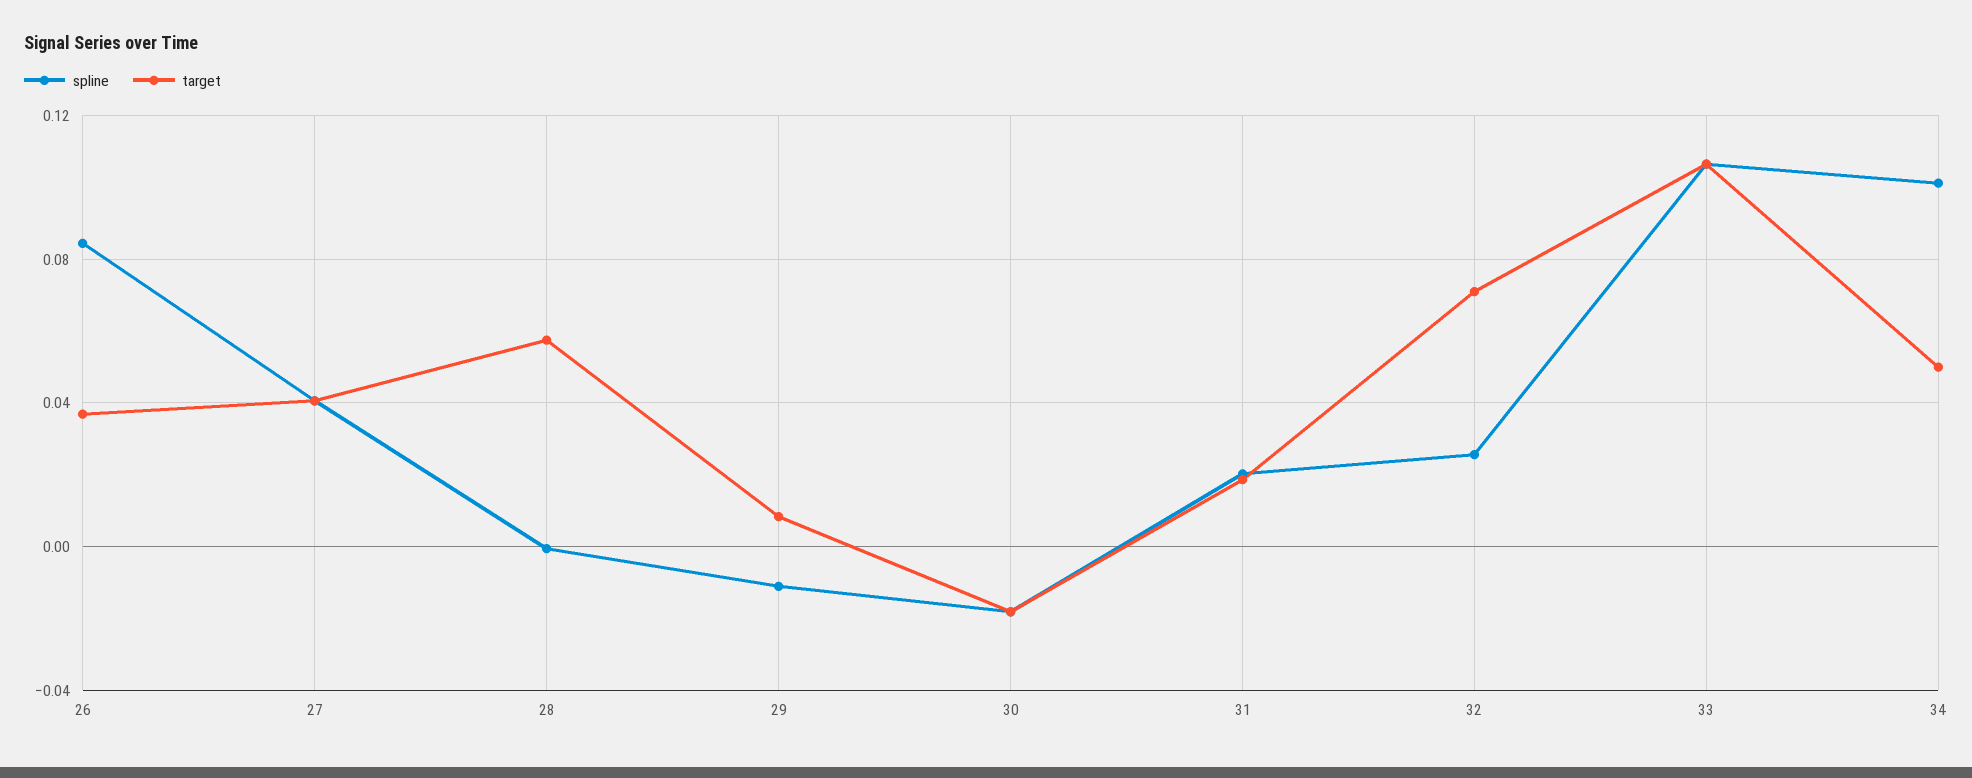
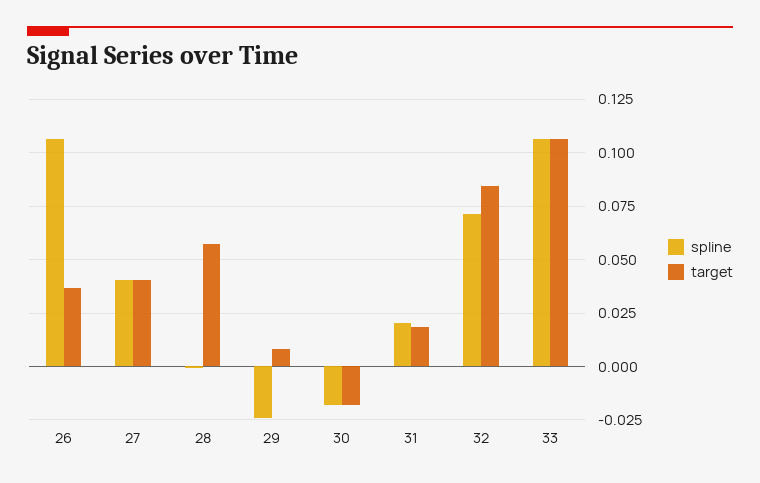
  {
    "spline": {
-     "26": 0.085,
+     "26": 0.105,
      "27": 0.04,
      "28": 0,
-     "29": -0.01,
+     "29": -0.025,
      "30": -0.02,
      "31": 0.02,
-     "32": 0.025,
+     "32": 0.07,
-     "33": 0.105,
+     "33": 0.105
-     "34": 0.1
    },
    "target": {
      "26": 0.035,
      "27": 0.04,
      "28": 0.06,
      "29": 0.01,
      "30": -0.02,
      "31": 0.02,
-     "32": 0.07,
+     "32": 0.085,
-     "33": 0.105,
+     "33": 0.105
-     "34": 0.05
    }
  }

